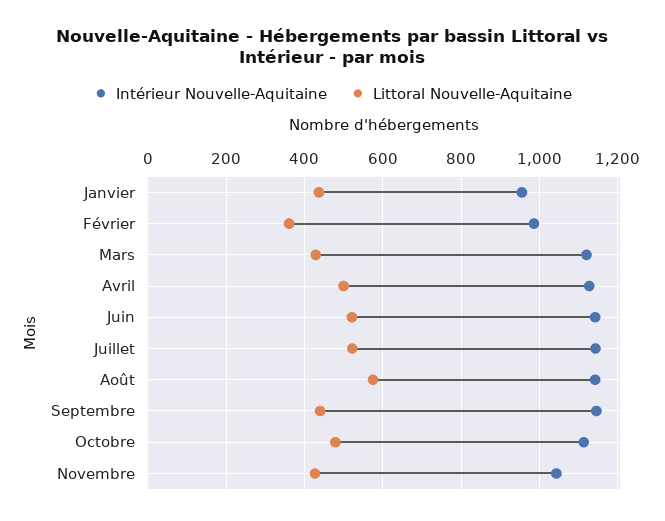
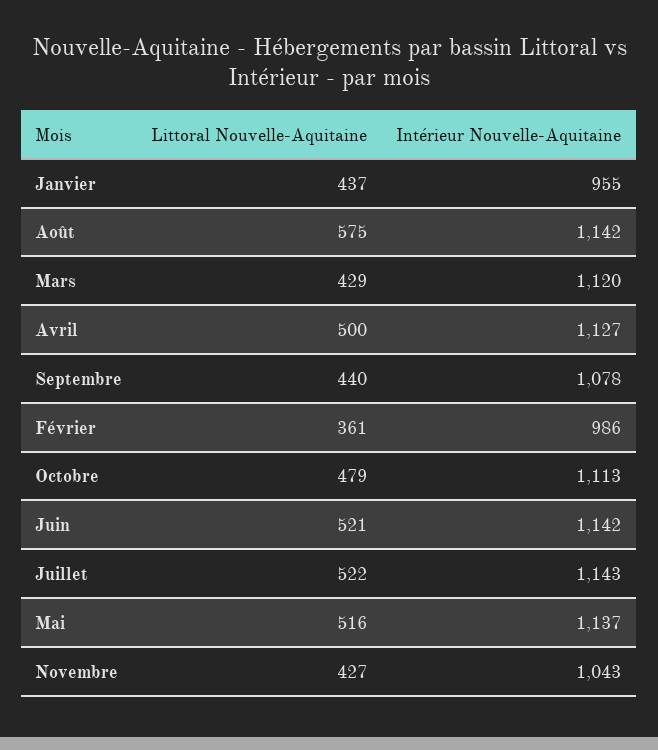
  {
    "Intérieur Nouvelle-Aquitaine": {
      "Janvier": 955,
      "Février": 986,
      "Mars": 1120,
      "Avril": 1127,
      "Juin": 1142,
      "Juillet": 1143,
      "Août": 1142,
-     "Septembre": 1140,
+     "Septembre": 1078,
      "Octobre": 1113,
-     "Novembre": 1043
+     "Novembre": 1043,
+     "Mai": 1137
    },
    "Littoral Nouvelle-Aquitaine": {
      "Janvier": 437,
      "Février": 361,
      "Mars": 429,
      "Avril": 500,
      "Juin": 521,
      "Juillet": 522,
      "Août": 575,
      "Septembre": 440,
      "Octobre": 479,
-     "Novembre": 427
+     "Novembre": 427,
+     "Mai": 516
    }
  }

